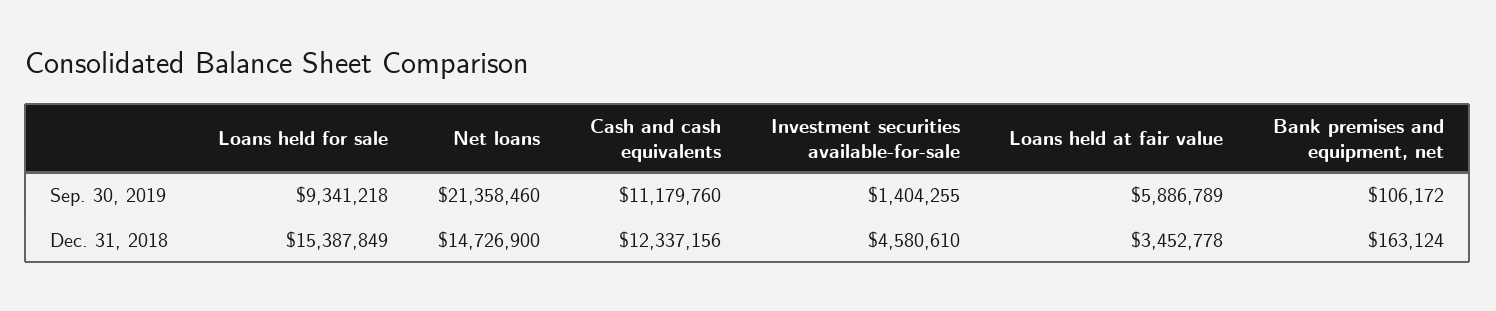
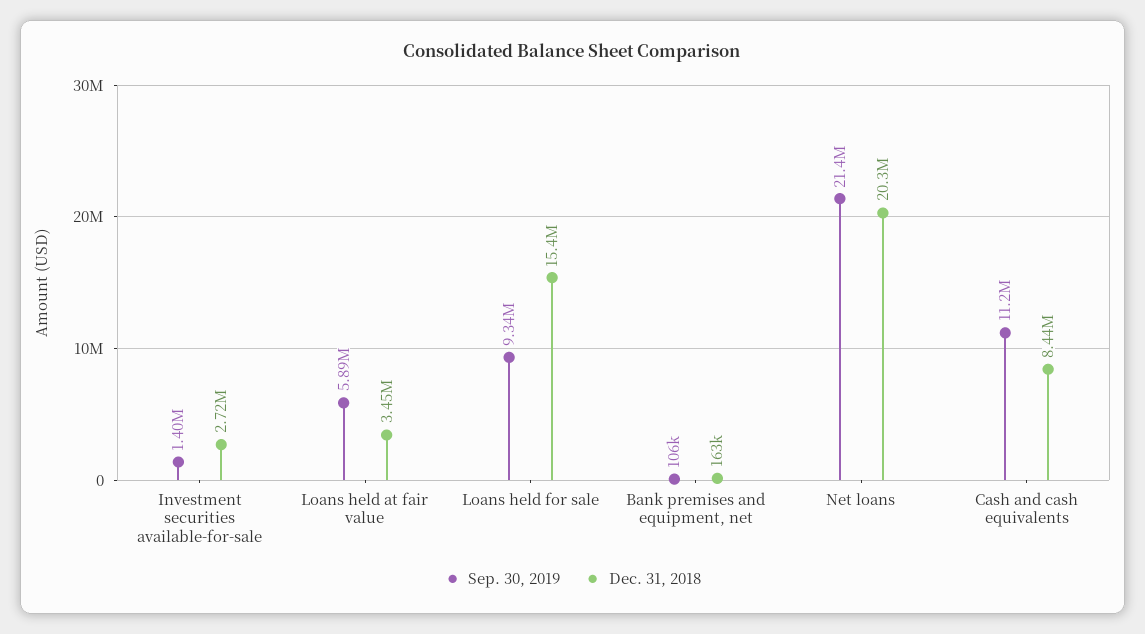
  {
    "Sep. 30, 2019": {
      "Loans held for sale": 9341218,
      "Net loans": 21358460,
      "Cash and cash equivalents": 11179760,
      "Investment securities available-for-sale": 1404255,
      "Loans held at fair value": 5886789,
      "Bank premises and equipment, net": 106172
    },
    "Dec. 31, 2018": {
      "Loans held for sale": 15387849,
-     "Net loans": 14726900,
+     "Net loans": 20300000,
-     "Cash and cash equivalents": 12337156,
+     "Cash and cash equivalents": 8440000,
-     "Investment securities available-for-sale": 4580610,
+     "Investment securities available-for-sale": 2720000,
      "Loans held at fair value": 3452778,
      "Bank premises and equipment, net": 163124
    }
  }

